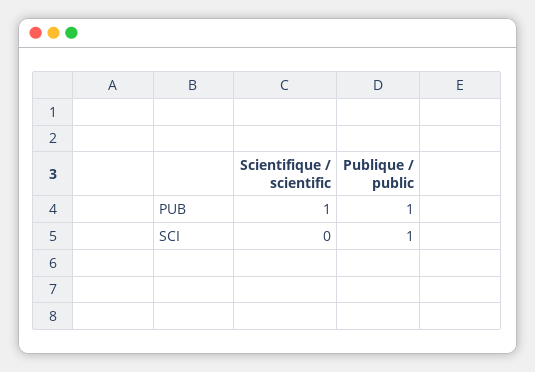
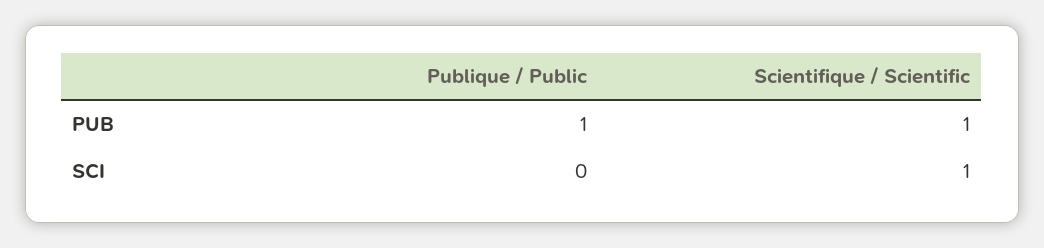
  {
    "Scientifique / scientific": {
      "PUB": 1,
-     "SCI": 0
+     "SCI": 1
    },
    "Publique / public": {
      "PUB": 1,
-     "SCI": 1
+     "SCI": 0
    }
  }

